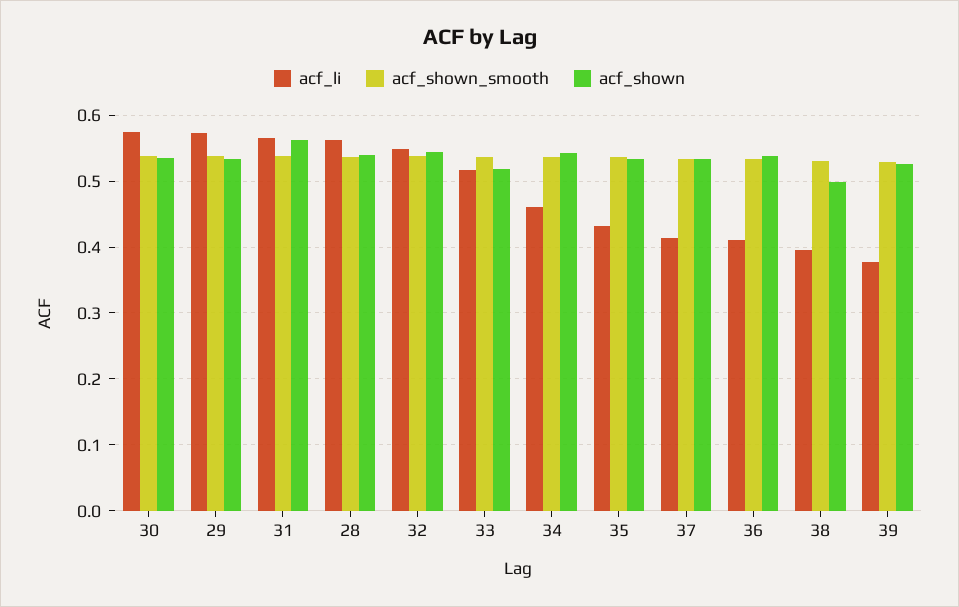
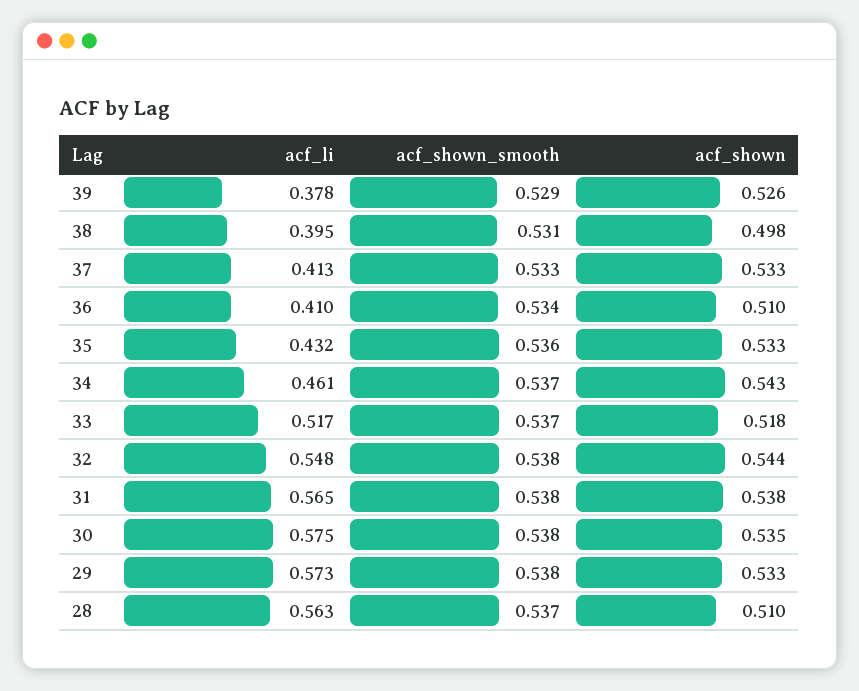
  {
    "acf_li": {
      "30": 0.575,
      "29": 0.573,
      "31": 0.565,
      "28": 0.563,
      "32": 0.548,
      "33": 0.517,
      "34": 0.461,
      "35": 0.432,
      "37": 0.413,
      "36": 0.41,
      "38": 0.395,
      "39": 0.378
    },
    "acf_shown_smooth": {
      "30": 0.538,
      "29": 0.538,
      "31": 0.538,
      "28": 0.537,
      "32": 0.538,
      "33": 0.537,
      "34": 0.537,
      "35": 0.536,
      "37": 0.533,
      "36": 0.534,
      "38": 0.531,
      "39": 0.529
    },
    "acf_shown": {
      "30": 0.535,
      "29": 0.533,
-     "31": 0.56,
+     "31": 0.538,
-     "28": 0.54,
+     "28": 0.51,
      "32": 0.544,
      "33": 0.518,
      "34": 0.543,
      "35": 0.533,
      "37": 0.533,
-     "36": 0.54,
+     "36": 0.51,
      "38": 0.498,
      "39": 0.526
    }
  }

